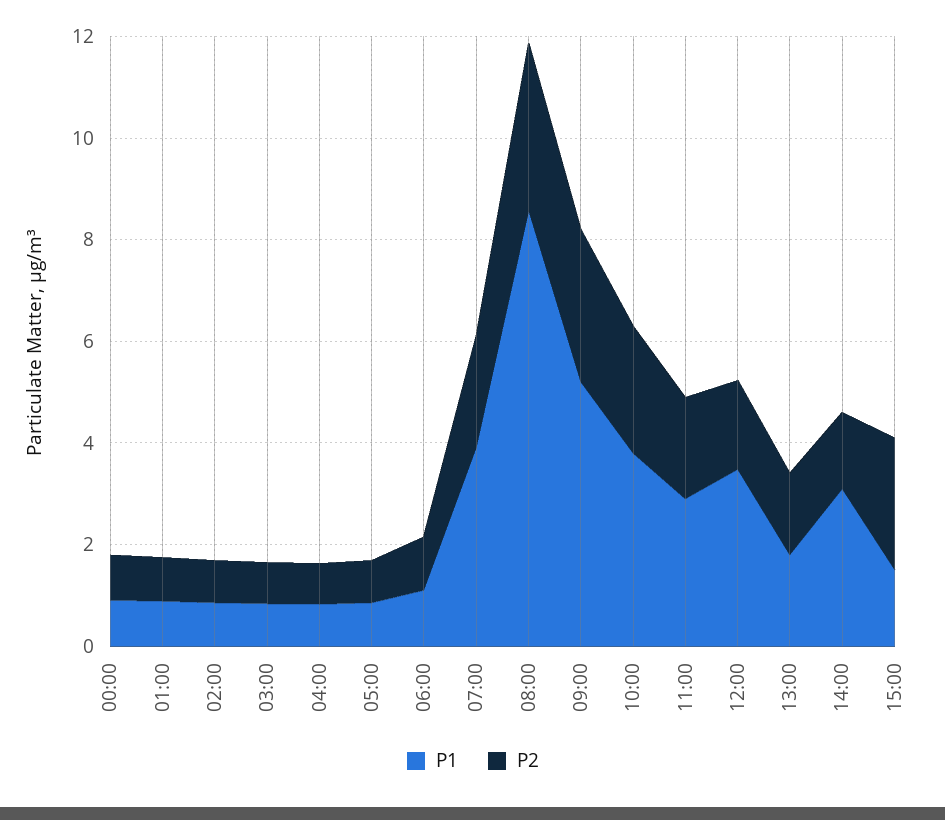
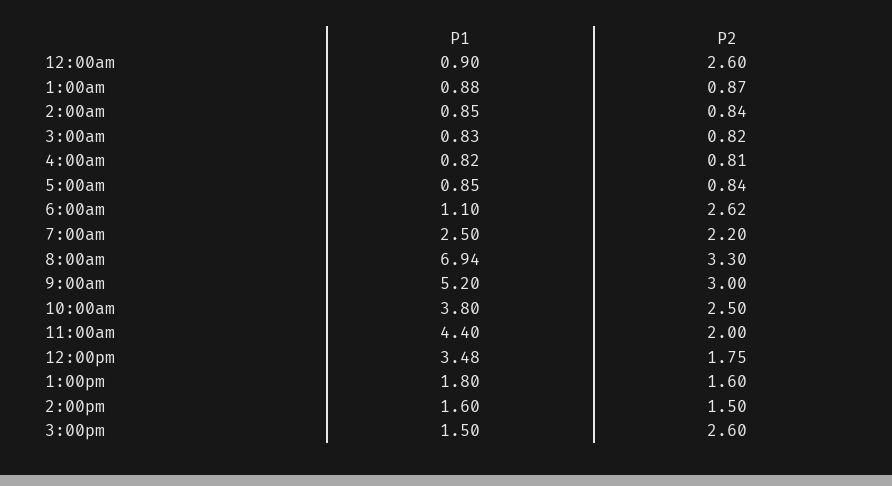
  {
    "P1": {
      "00:00": 0.9,
      "01:00": 0.88,
      "02:00": 0.85,
      "03:00": 0.83,
      "04:00": 0.82,
      "05:00": 0.85,
      "06:00": 1.1,
-     "07:00": 4,
+     "07:00": 2.5,
-     "08:00": 8.5,
+     "08:00": 6.94,
      "09:00": 5.2,
      "10:00": 3.8,
-     "11:00": 3,
+     "11:00": 4.4,
      "12:00": 3.48,
      "13:00": 1.8,
-     "14:00": 3,
+     "14:00": 1.6,
      "15:00": 1.5
    },
    "P2": {
-     "00:00": 1,
+     "00:00": 2.6,
      "01:00": 0.87,
      "02:00": 0.84,
      "03:00": 0.82,
      "04:00": 0.81,
      "05:00": 0.84,
-     "06:00": 1,
+     "06:00": 2.62,
      "07:00": 2.2,
      "08:00": 3.3,
      "09:00": 3,
      "10:00": 2.5,
      "11:00": 2,
      "12:00": 1.75,
      "13:00": 1.6,
      "14:00": 1.5,
      "15:00": 2.6
    }
  }

